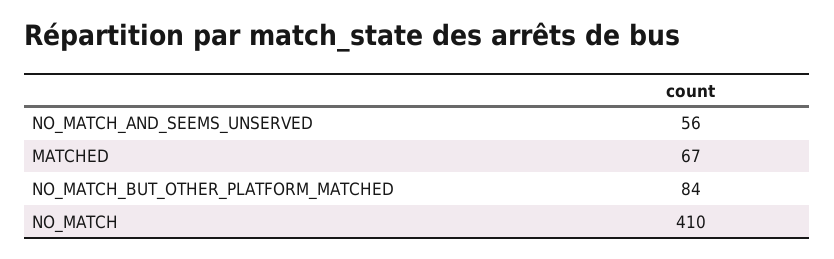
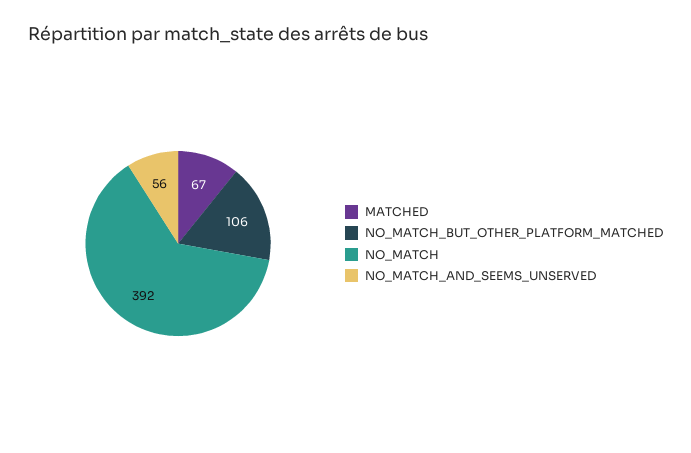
  {
    "NO_MATCH_AND_SEEMS_UNSERVED": 56,
    "MATCHED": 67,
-   "NO_MATCH_BUT_OTHER_PLATFORM_MATCHED": 84,
+   "NO_MATCH_BUT_OTHER_PLATFORM_MATCHED": 106,
-   "NO_MATCH": 410
+   "NO_MATCH": 392
  }

